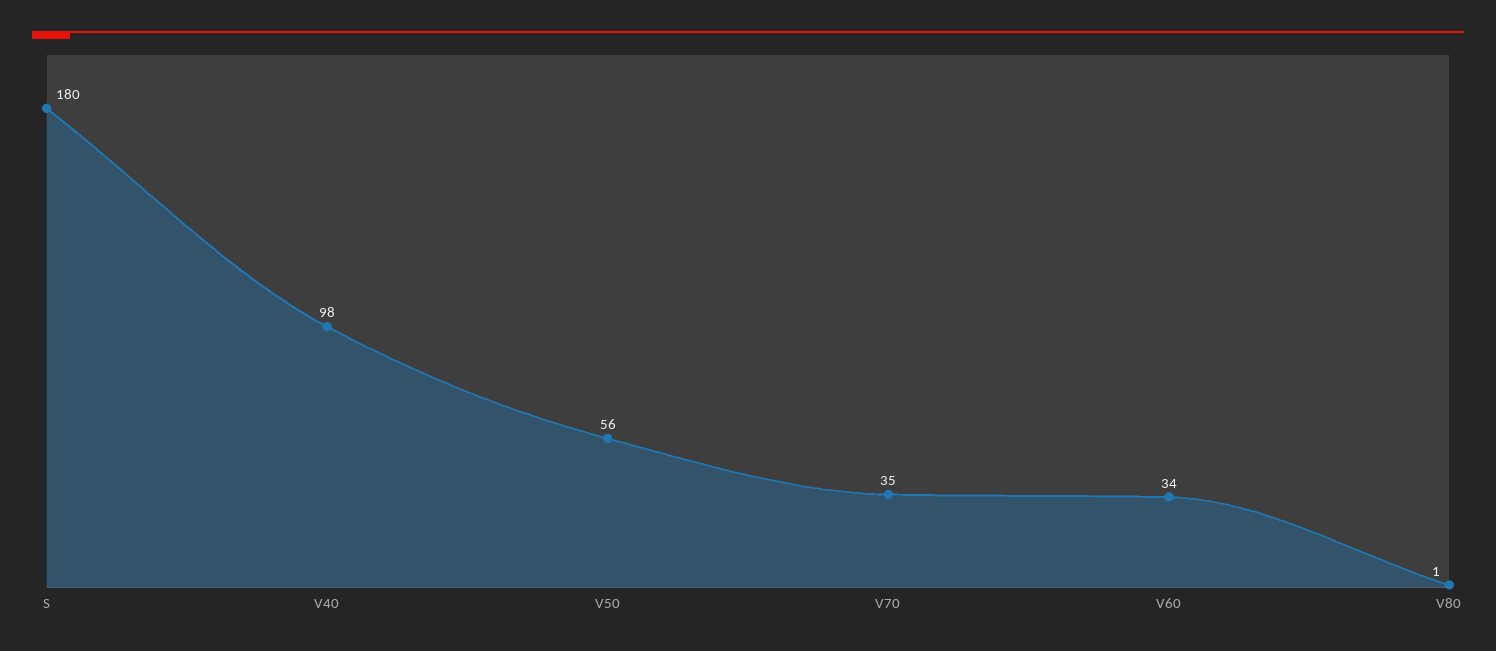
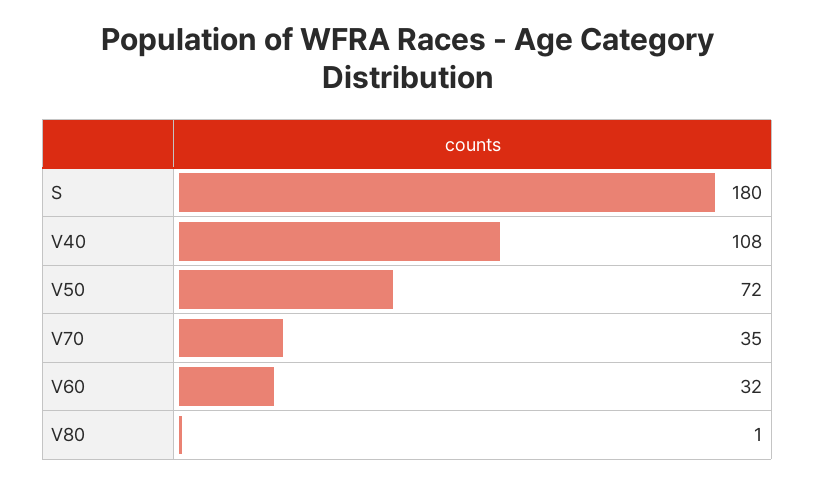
  {
    "S": 180,
-   "V40": 98,
+   "V40": 108,
-   "V50": 56,
+   "V50": 72,
    "V70": 35,
-   "V60": 34,
+   "V60": 32,
    "V80": 1
  }

